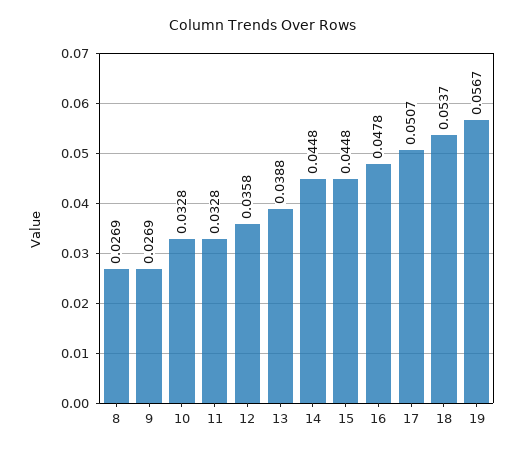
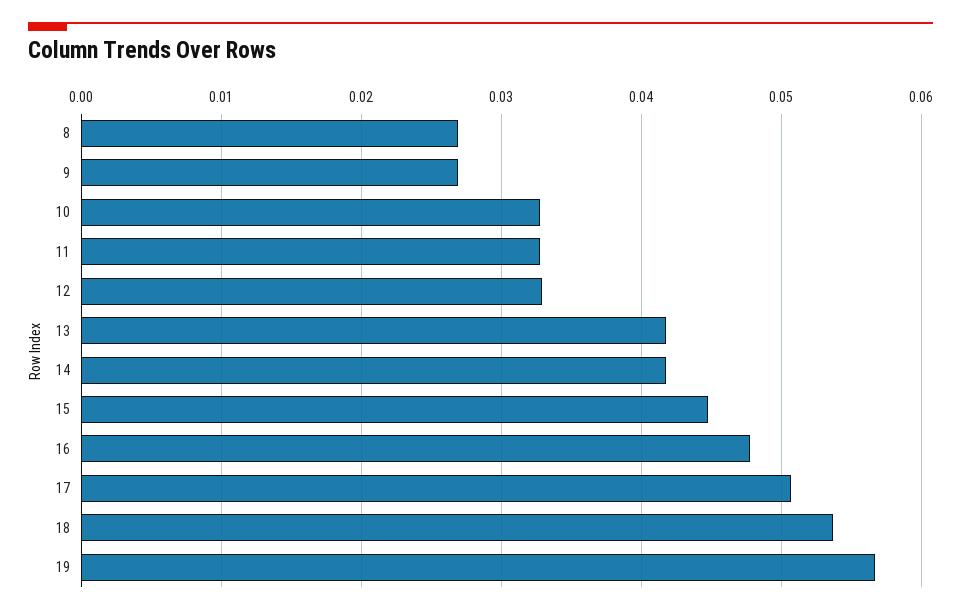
  {
    "8": 0.0269,
    "9": 0.0269,
    "10": 0.0328,
    "11": 0.0328,
-   "12": 0.0358,
+   "12": 0.033,
-   "13": 0.0388,
+   "13": 0.042,
-   "14": 0.0448,
+   "14": 0.042,
    "15": 0.0448,
    "16": 0.0478,
    "17": 0.0507,
    "18": 0.0537,
    "19": 0.0567
  }

